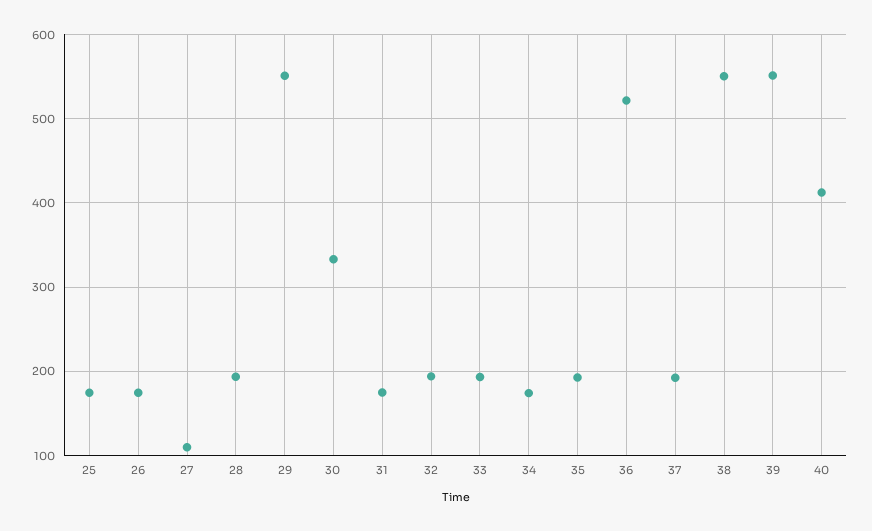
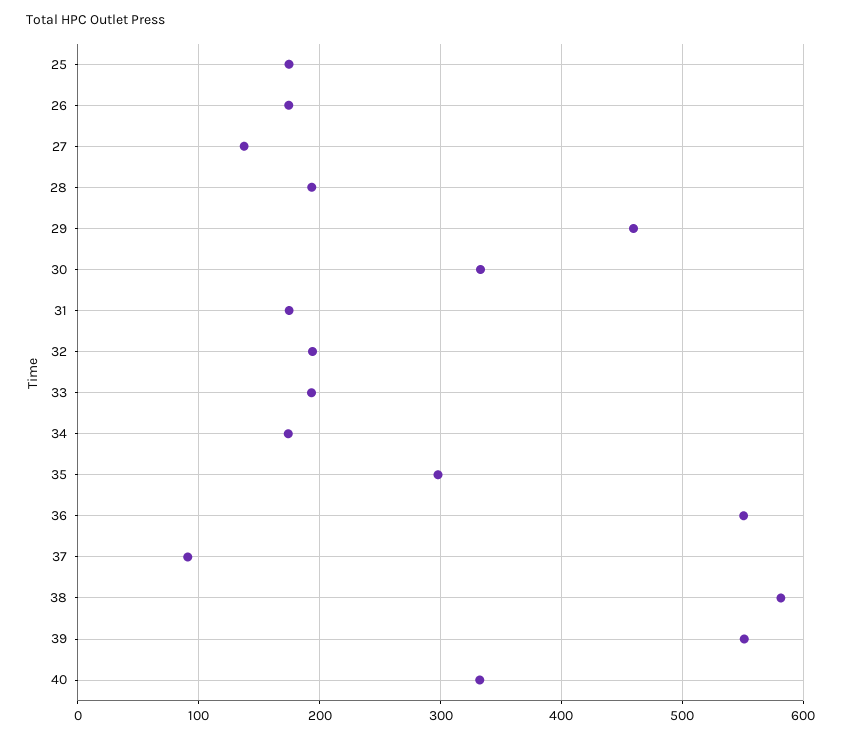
  {
    "25": 170,
    "26": 170,
-   "27": 110,
+   "27": 140,
    "28": 190,
-   "29": 550,
+   "29": 460,
    "30": 330,
    "31": 170,
    "32": 190,
    "33": 190,
    "34": 170,
-   "35": 190,
+   "35": 300,
-   "36": 520,
+   "36": 550,
-   "37": 190,
+   "37": 90,
-   "38": 550,
+   "38": 580,
    "39": 550,
-   "40": 410
+   "40": 330
  }

